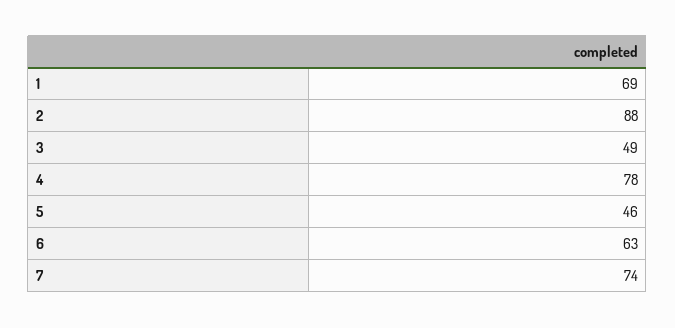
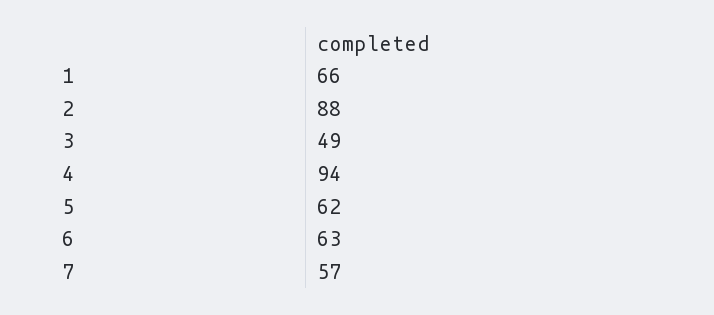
  {
-   "1": 69,
+   "1": 66,
    "2": 88,
    "3": 49,
-   "4": 78,
+   "4": 94,
-   "5": 46,
+   "5": 62,
    "6": 63,
-   "7": 74
+   "7": 57
  }

